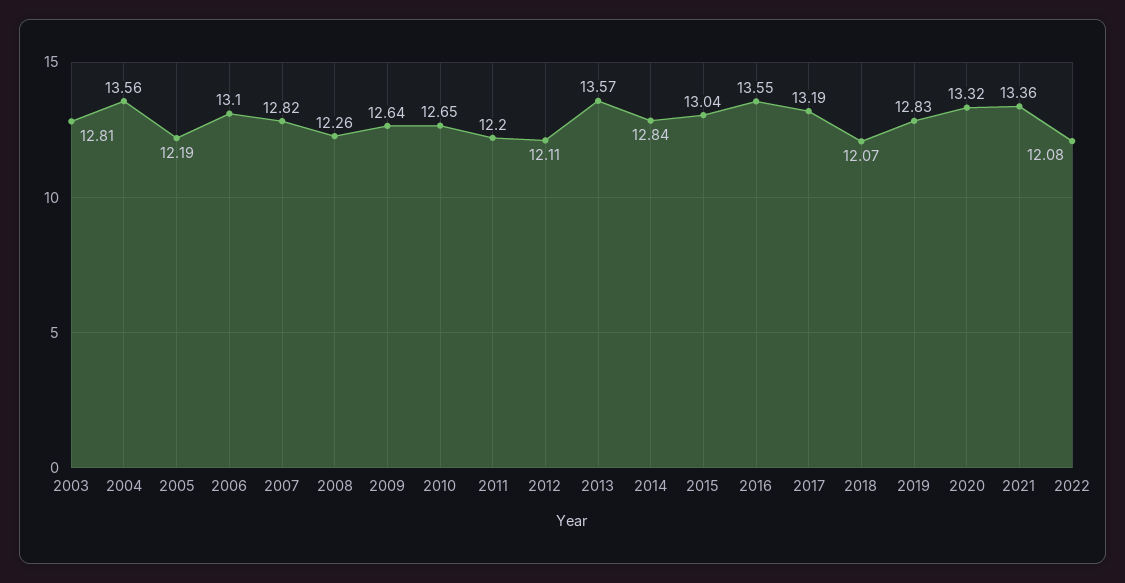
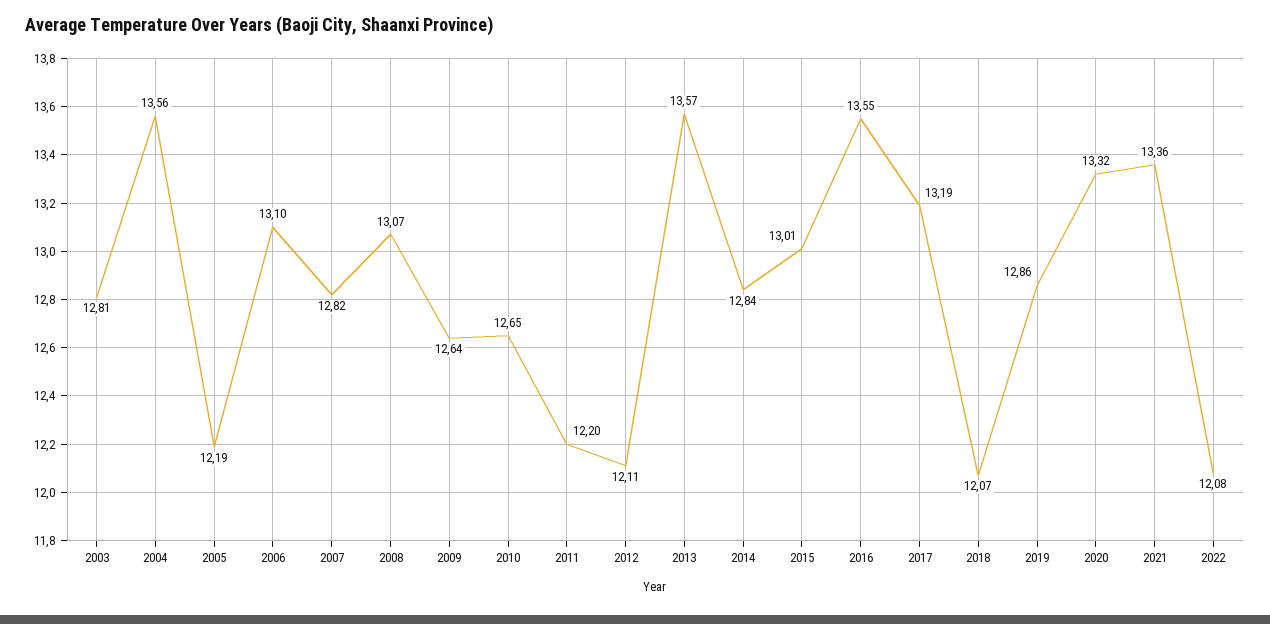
  {
    "2003": 12.81,
    "2004": 13.56,
    "2005": 12.19,
    "2006": 13.1,
    "2007": 12.82,
-   "2008": 12.26,
+   "2008": 13.07,
    "2009": 12.64,
    "2010": 12.65,
    "2011": 12.2,
    "2012": 12.11,
    "2013": 13.57,
    "2014": 12.84,
-   "2015": 13.04,
+   "2015": 13.01,
    "2016": 13.55,
    "2017": 13.19,
    "2018": 12.07,
-   "2019": 12.83,
+   "2019": 12.86,
    "2020": 13.32,
    "2021": 13.36,
    "2022": 12.08
  }

